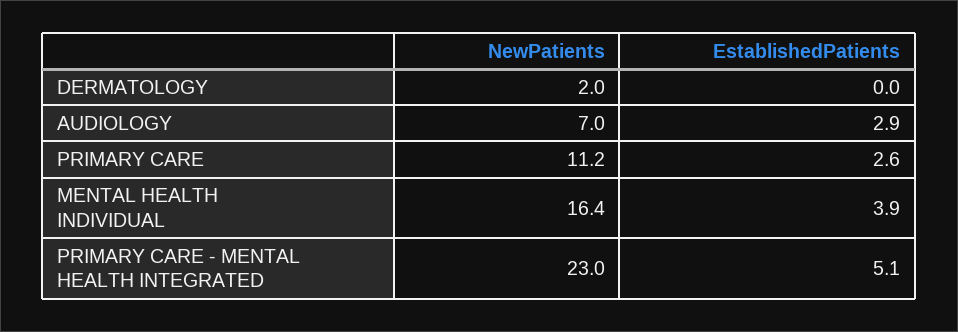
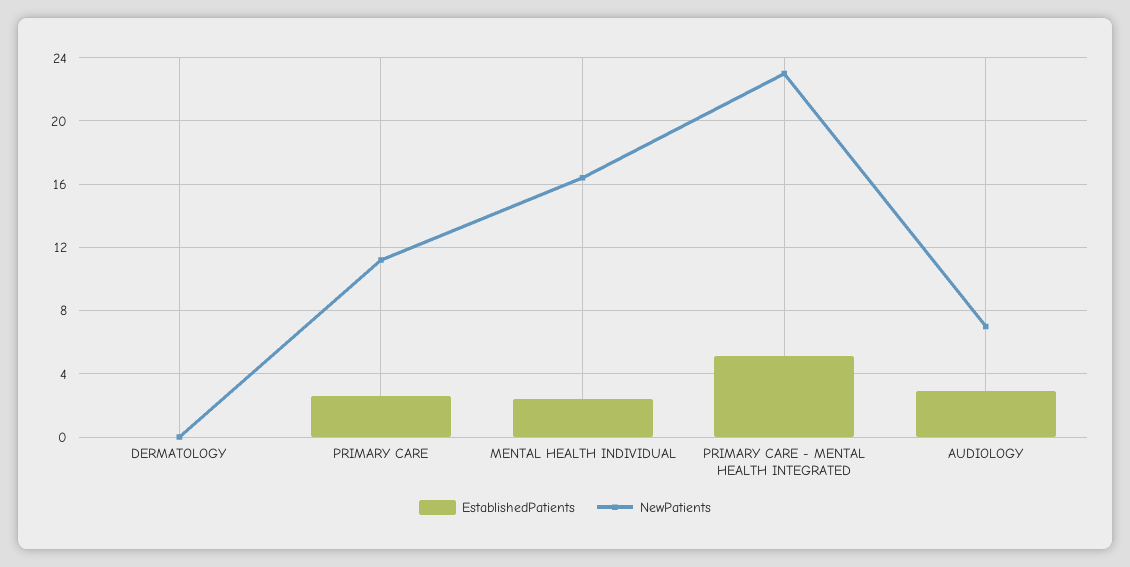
  {
    "NewPatients": {
-     "DERMATOLOGY": 2,
+     "DERMATOLOGY": 0,
      "AUDIOLOGY": 7,
      "PRIMARY CARE": 11.2,
      "MENTAL HEALTH INDIVIDUAL": 16.4,
      "PRIMARY CARE - MENTAL HEALTH INTEGRATED": 23
    },
    "EstablishedPatients": {
      "DERMATOLOGY": 0,
      "AUDIOLOGY": 2.9,
      "PRIMARY CARE": 2.6,
-     "MENTAL HEALTH INDIVIDUAL": 3.9,
+     "MENTAL HEALTH INDIVIDUAL": 2.5,
      "PRIMARY CARE - MENTAL HEALTH INTEGRATED": 5.1
    }
  }

